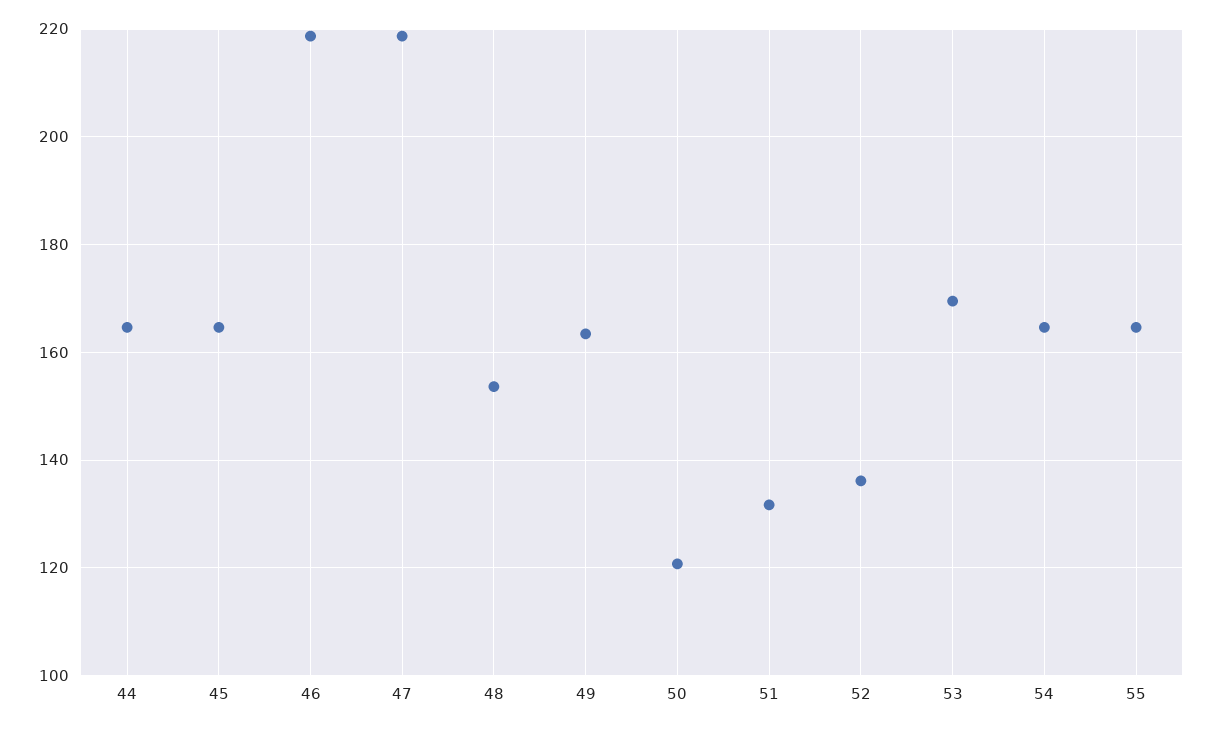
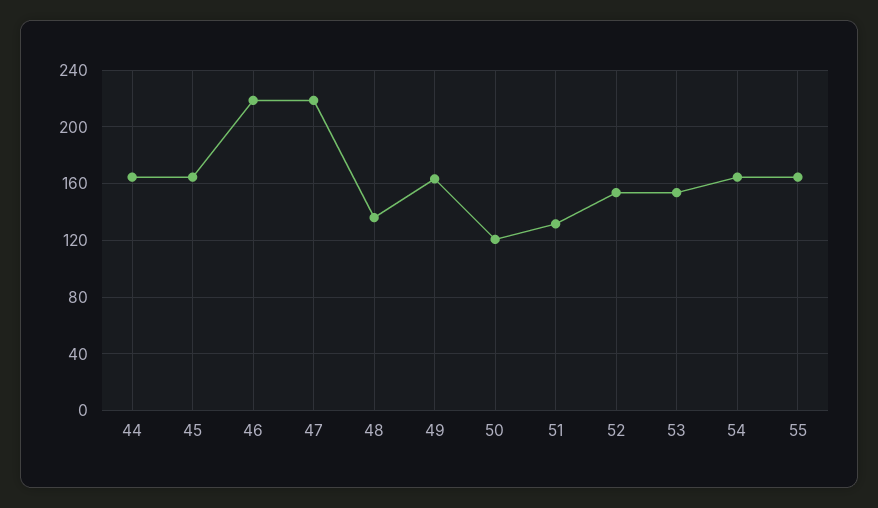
  {
    "44": 164,
    "45": 164,
    "46": 218,
    "47": 218,
-   "48": 154,
+   "48": 135,
    "49": 164,
    "50": 120,
    "51": 132,
-   "52": 136,
+   "52": 155,
-   "53": 170,
+   "53": 155,
    "54": 164,
    "55": 164
  }

